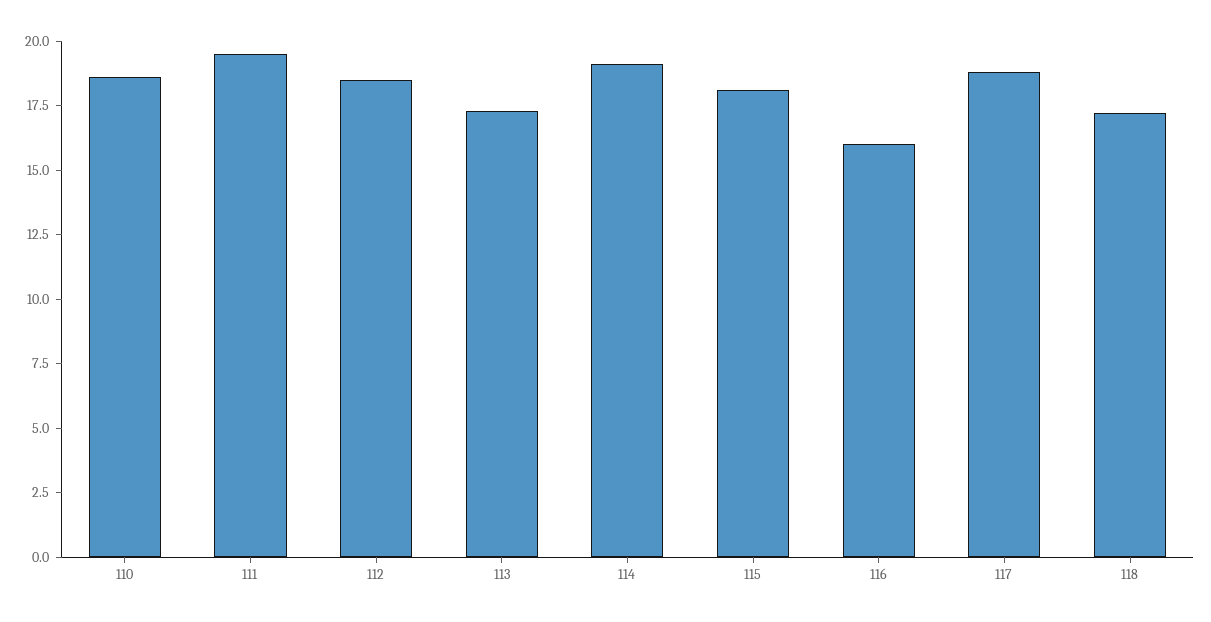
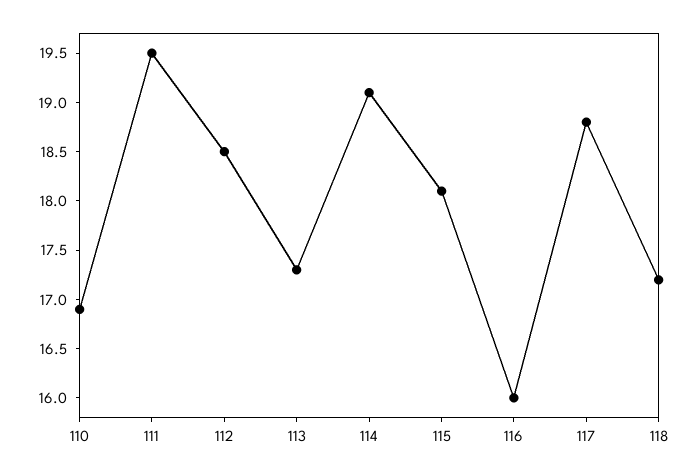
  {
-   "110": 18.5,
+   "110": 16.9,
    "111": 19.5,
    "112": 18.5,
    "113": 17.3,
    "114": 19.1,
    "115": 18.1,
    "116": 16,
    "117": 18.8,
    "118": 17.2
  }

